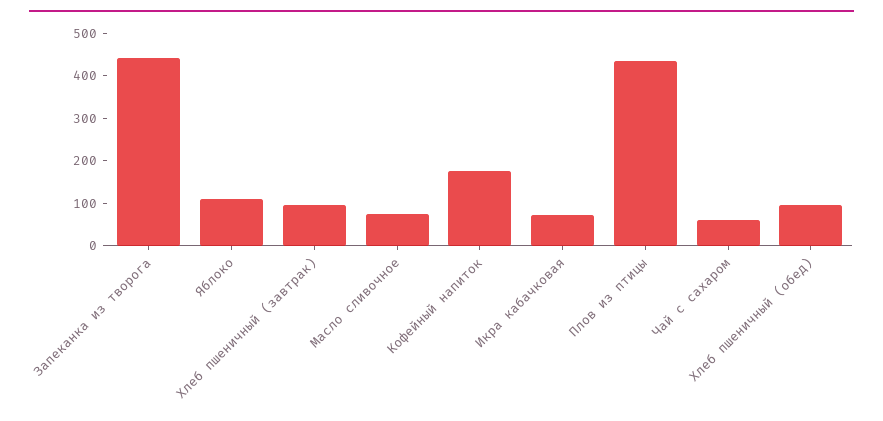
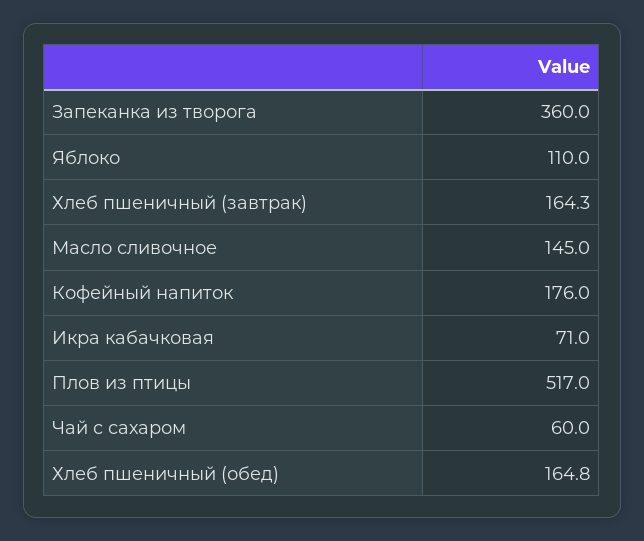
  {
-   "Запеканка из творога": 440,
+   "Запеканка из творога": 360,
    "Яблоко": 110,
-   "Хлеб пшеничный (завтрак)": 100,
+   "Хлеб пшеничный (завтрак)": 164.3,
-   "Масло сливочное": 80,
+   "Масло сливочное": 145,
    "Кофейный напиток": 176,
    "Икра кабачковая": 71,
-   "Плов из птицы": 440,
+   "Плов из птицы": 517,
    "Чай с сахаром": 60,
-   "Хлеб пшеничный (обед)": 100
+   "Хлеб пшеничный (обед)": 164.8
  }

